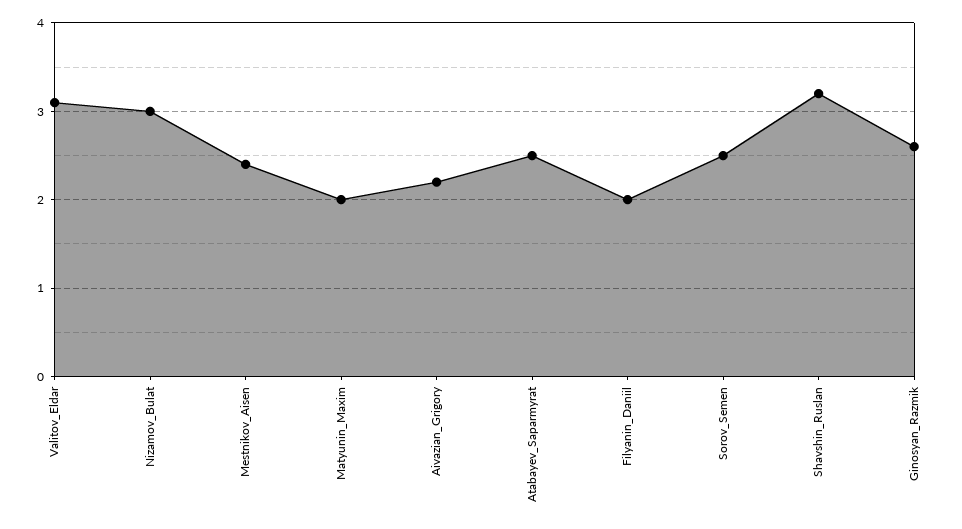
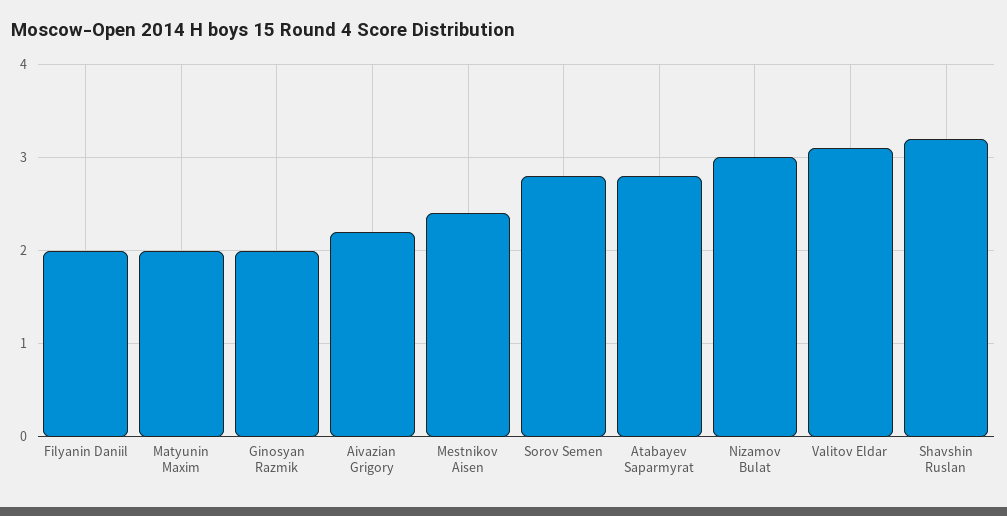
  {
    "Valitov_Eldar": 3.1,
    "Nizamov_Bulat": 3,
    "Mestnikov_Aisen": 2.4,
    "Matyunin_Maxim": 2,
    "Aivazian_Grigory": 2.2,
-   "Atabayev_Saparmyrat": 2.5,
+   "Atabayev_Saparmyrat": 2.8,
    "Filyanin_Daniil": 2,
-   "Sorov_Semen": 2.5,
+   "Sorov_Semen": 2.8,
    "Shavshin_Ruslan": 3.2,
-   "Ginosyan_Razmik": 2.6
+   "Ginosyan_Razmik": 2
  }

